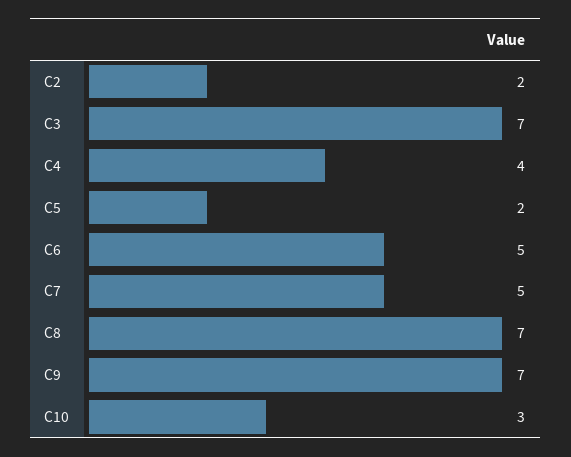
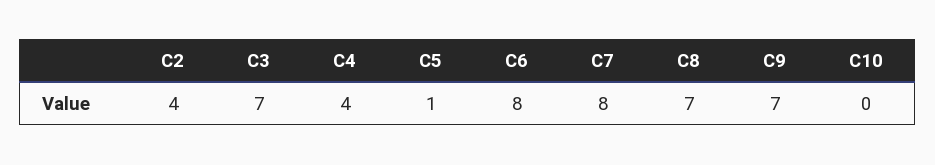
  {
-   "C2": 2,
+   "C2": 4,
    "C3": 7,
    "C4": 4,
-   "C5": 2,
+   "C5": 1,
-   "C6": 5,
+   "C6": 8,
-   "C7": 5,
+   "C7": 8,
    "C8": 7,
    "C9": 7,
-   "C10": 3
+   "C10": 0
  }

